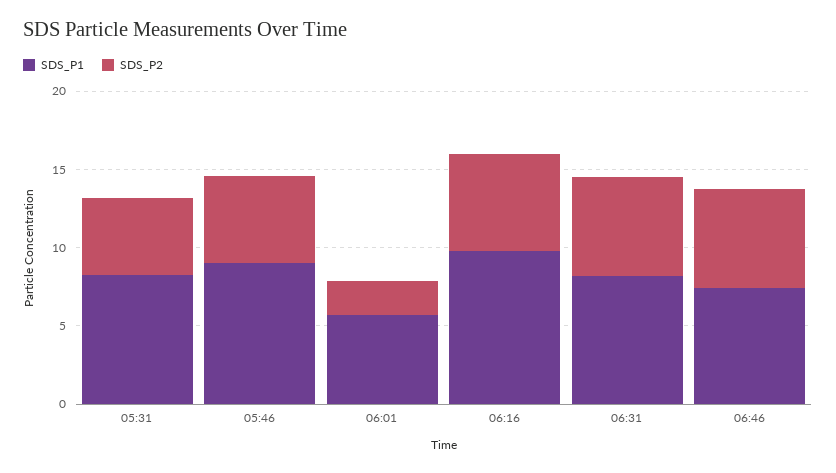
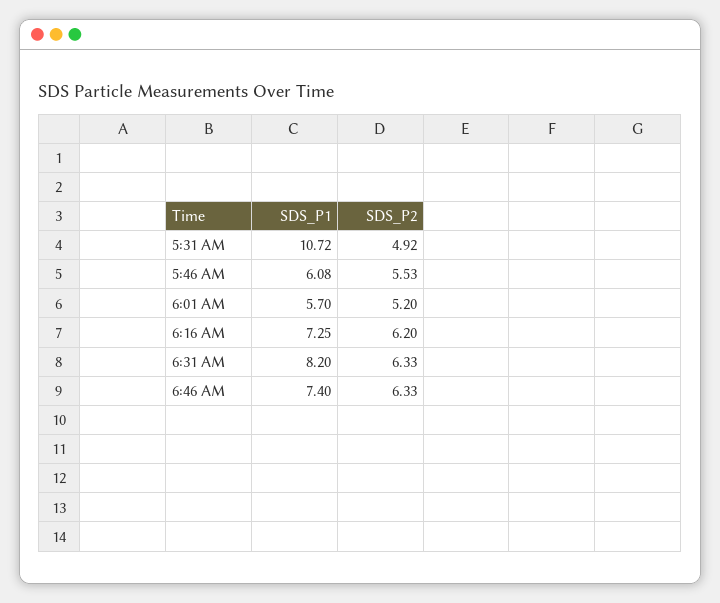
  {
    "SDS_P1": {
-     "05:31": 8,
+     "05:31": 10.72,
-     "05:46": 9,
+     "05:46": 6.08,
      "06:01": 5.7,
-     "06:16": 10,
+     "06:16": 7.25,
      "06:31": 8.2,
      "06:46": 7.4
    },
    "SDS_P2": {
      "05:31": 4.92,
      "05:46": 5.53,
-     "06:01": 2,
+     "06:01": 5.2,
      "06:16": 6.2,
      "06:31": 6.33,
      "06:46": 6.33
    }
  }

